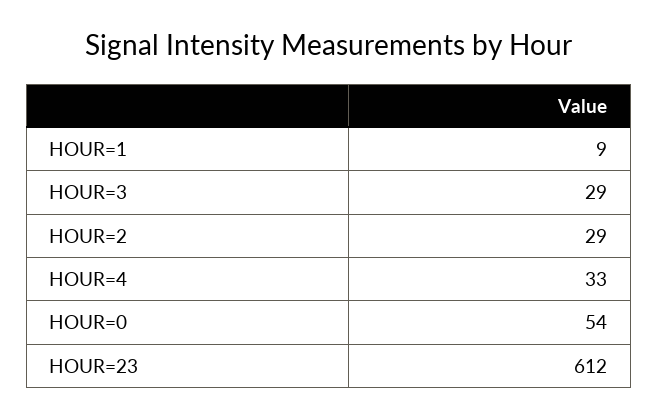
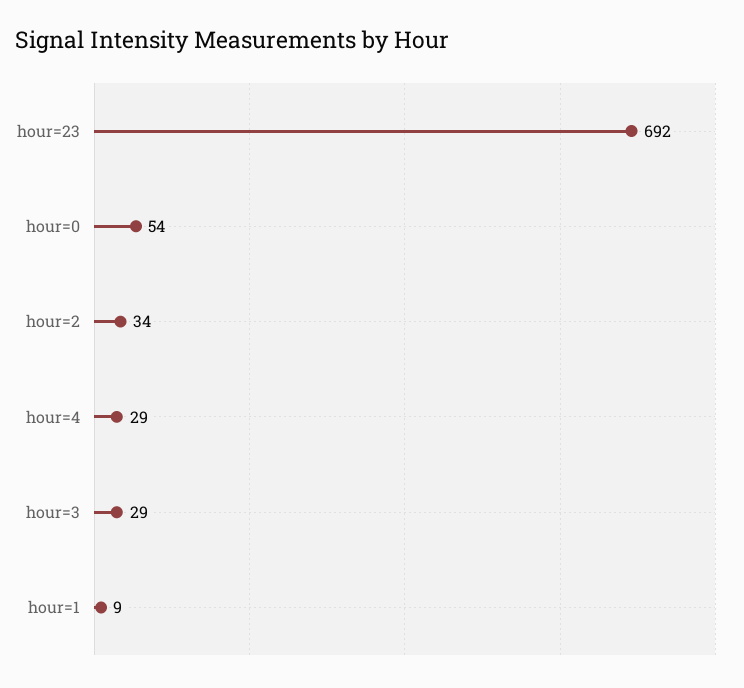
  {
    "HOUR=1": 9,
    "HOUR=3": 29,
-   "HOUR=2": 29,
+   "HOUR=2": 34,
-   "HOUR=4": 33,
+   "HOUR=4": 29,
    "HOUR=0": 54,
-   "HOUR=23": 612
+   "HOUR=23": 692
  }

